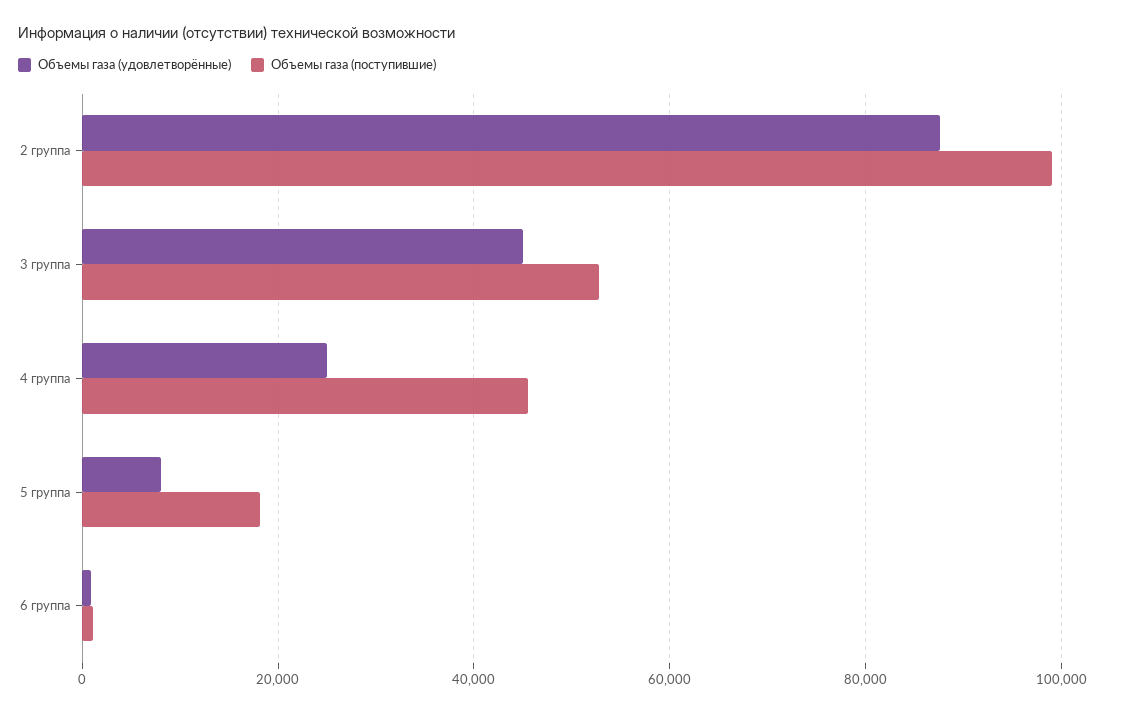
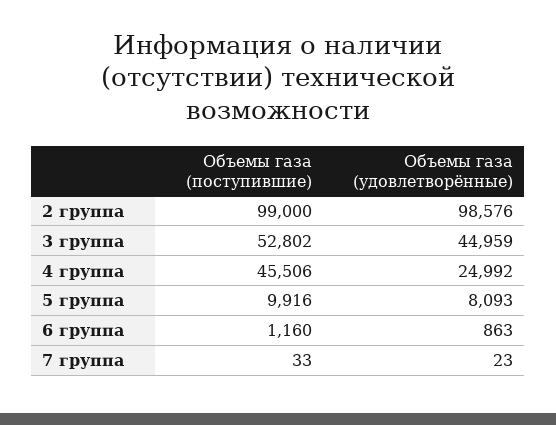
  {
    "Объемы газа (удовлетворённые)": {
-     "2 группа": 88000,
+     "2 группа": 98576,
      "3 группа": 44959,
      "4 группа": 24992,
      "5 группа": 8093,
-     "6 группа": 863
+     "6 группа": 863,
+     "7 группа": 23
    },
    "Объемы газа (поступившие)": {
      "2 группа": 99000,
      "3 группа": 52802,
      "4 группа": 45506,
-     "5 группа": 18000,
+     "5 группа": 9916,
-     "6 группа": 1160
+     "6 группа": 1160,
+     "7 группа": 33
    }
  }

